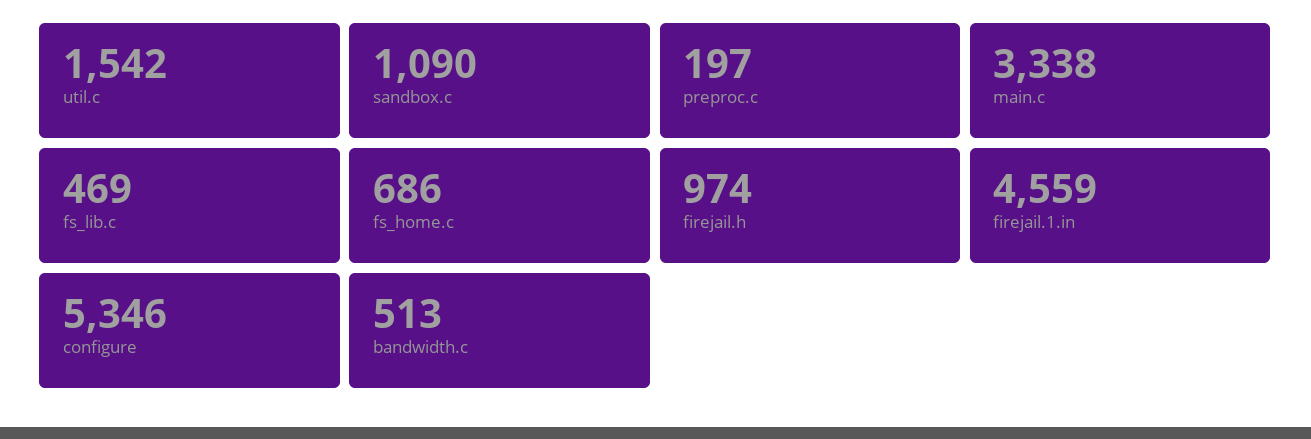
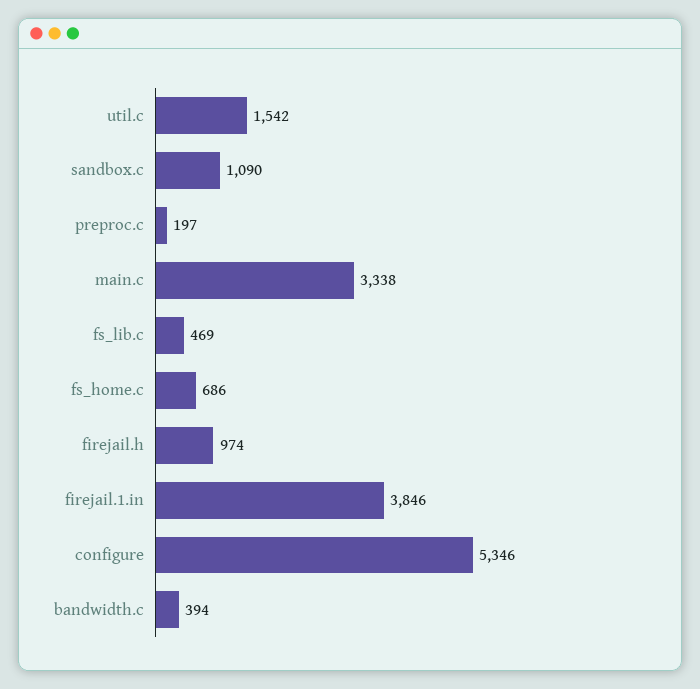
  {
    "util.c": 1542,
    "sandbox.c": 1090,
    "preproc.c": 197,
    "main.c": 3338,
    "fs_lib.c": 469,
    "fs_home.c": 686,
    "firejail.h": 974,
-   "firejail.1.in": 4559,
+   "firejail.1.in": 3846,
    "configure": 5346,
-   "bandwidth.c": 513
+   "bandwidth.c": 394
  }

